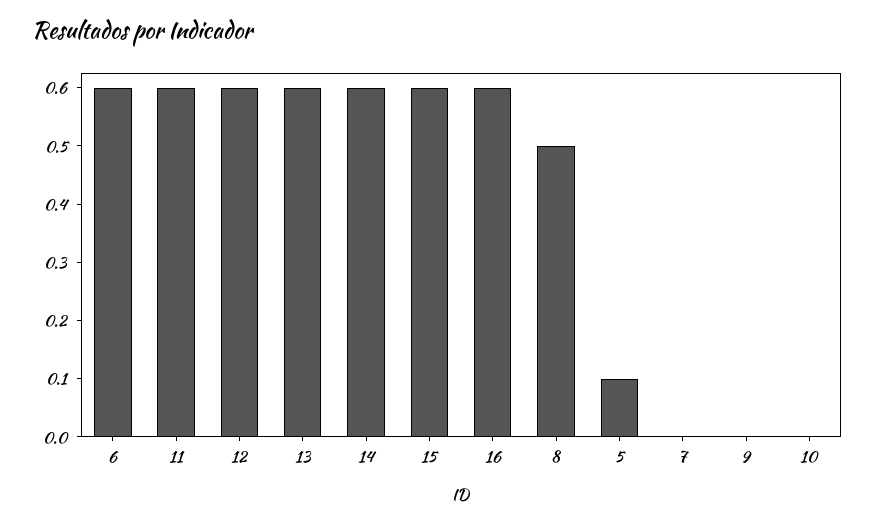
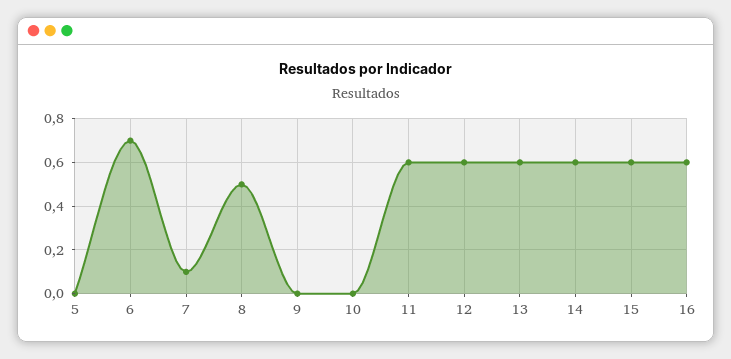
  {
-   "6": 0.6,
+   "6": 0.7,
    "11": 0.6,
    "12": 0.6,
    "13": 0.6,
    "14": 0.6,
    "15": 0.6,
    "16": 0.6,
    "8": 0.5,
-   "5": 0.1,
+   "5": 0,
-   "7": 0,
+   "7": 0.1,
    "9": 0,
    "10": 0
  }

